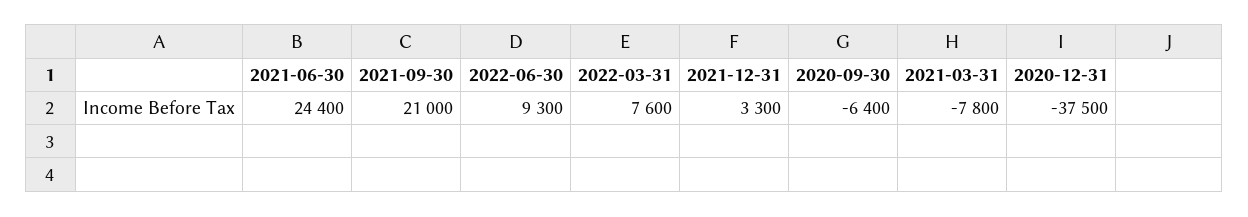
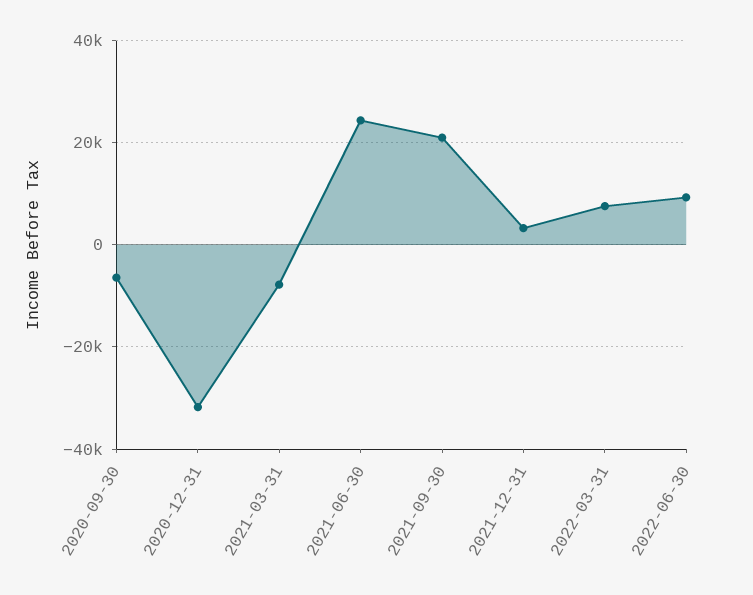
  {
    "2021-06-30": 24400,
    "2021-09-30": 21000,
    "2022-06-30": 9300,
    "2022-03-31": 7600,
    "2021-12-31": 3300,
    "2020-09-30": -6400,
    "2021-03-31": -7800,
-   "2020-12-31": -37500
+   "2020-12-31": -32000
  }

